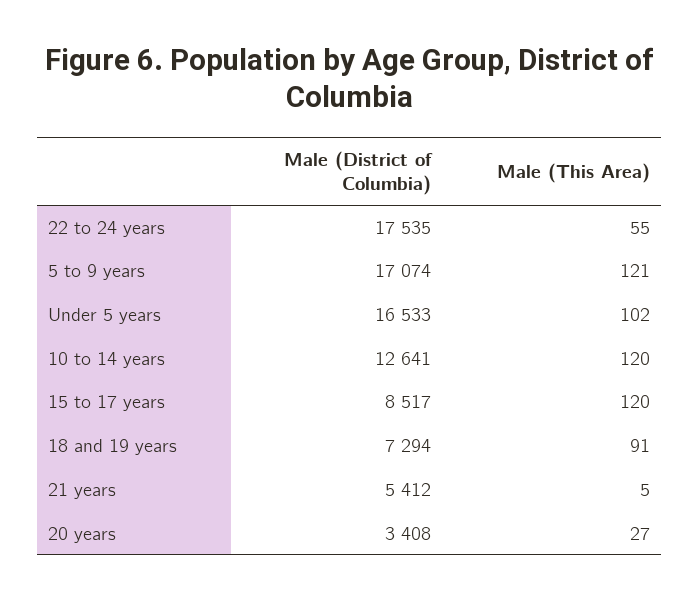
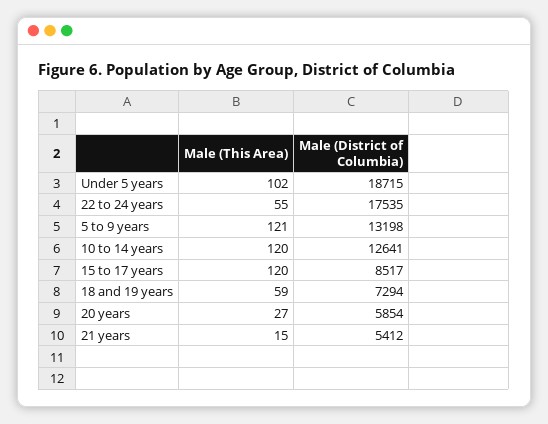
  {
    "Male (District of Columbia)": {
      "22 to 24 years": 17535,
-     "5 to 9 years": 17074,
+     "5 to 9 years": 13198,
-     "Under 5 years": 16533,
+     "Under 5 years": 18715,
      "10 to 14 years": 12641,
      "15 to 17 years": 8517,
      "18 and 19 years": 7294,
      "21 years": 5412,
-     "20 years": 3408
+     "20 years": 5854
    },
    "Male (This Area)": {
      "22 to 24 years": 55,
      "5 to 9 years": 121,
      "Under 5 years": 102,
      "10 to 14 years": 120,
      "15 to 17 years": 120,
-     "18 and 19 years": 91,
+     "18 and 19 years": 59,
-     "21 years": 5,
+     "21 years": 15,
      "20 years": 27
    }
  }

